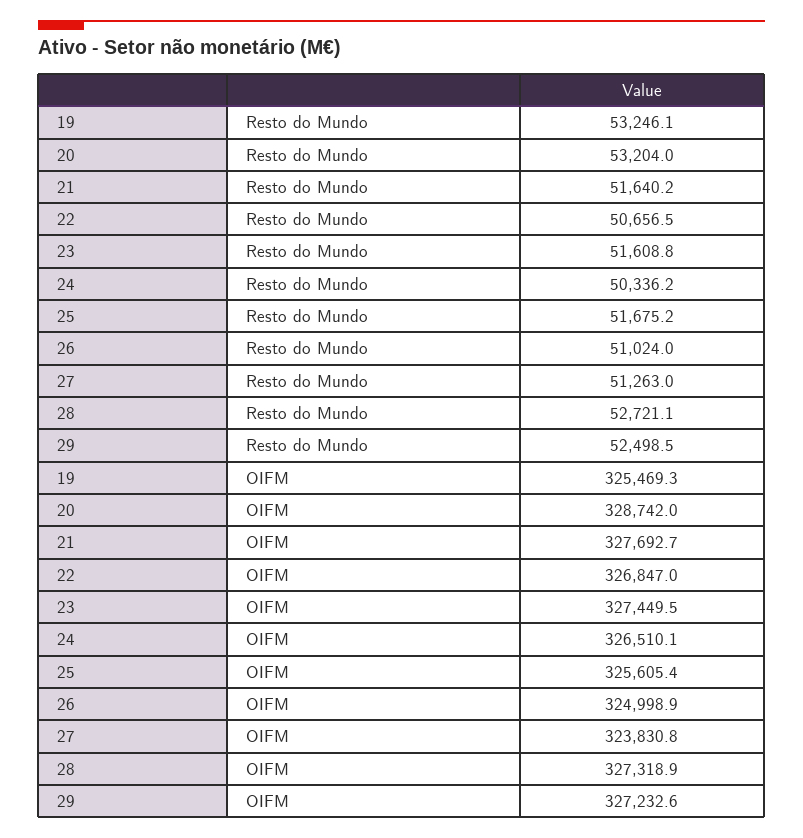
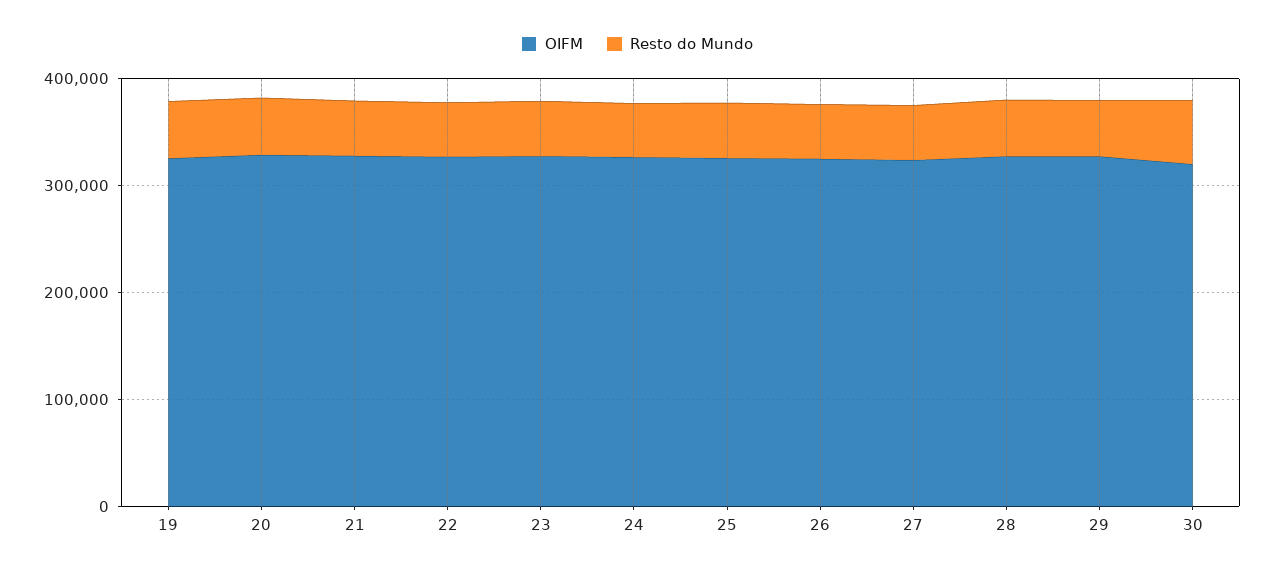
  {
    "Resto do Mundo": {
      "19": 53246.1,
      "20": 53204,
      "21": 51640.2,
      "22": 50656.5,
      "23": 51608.8,
      "24": 50336.2,
      "25": 51675.2,
      "26": 51024,
      "27": 51263,
      "28": 52721.1,
-     "29": 52498.5
+     "29": 52498.5,
+     "30": 60000
    },
    "OIFM": {
      "19": 325469.3,
      "20": 328742,
      "21": 327692.7,
      "22": 326847,
      "23": 327449.5,
      "24": 326510.1,
      "25": 325605.4,
      "26": 324998.9,
      "27": 323830.8,
      "28": 327318.9,
-     "29": 327232.6
+     "29": 327232.6,
+     "30": 320000
    }
  }

